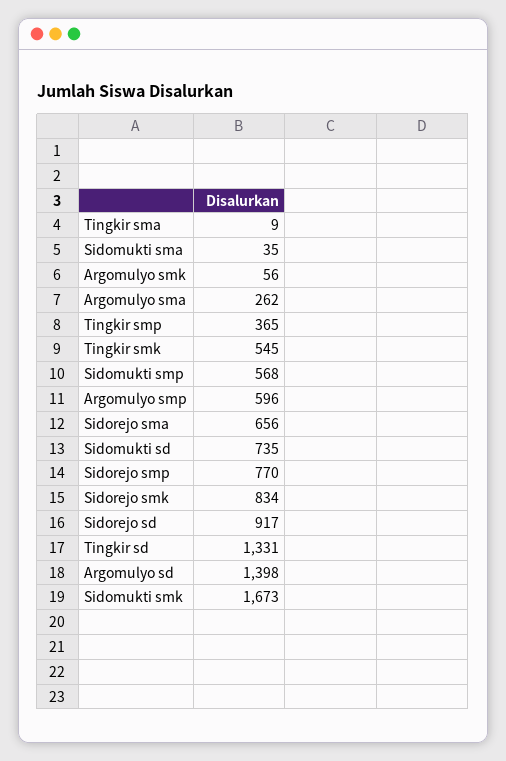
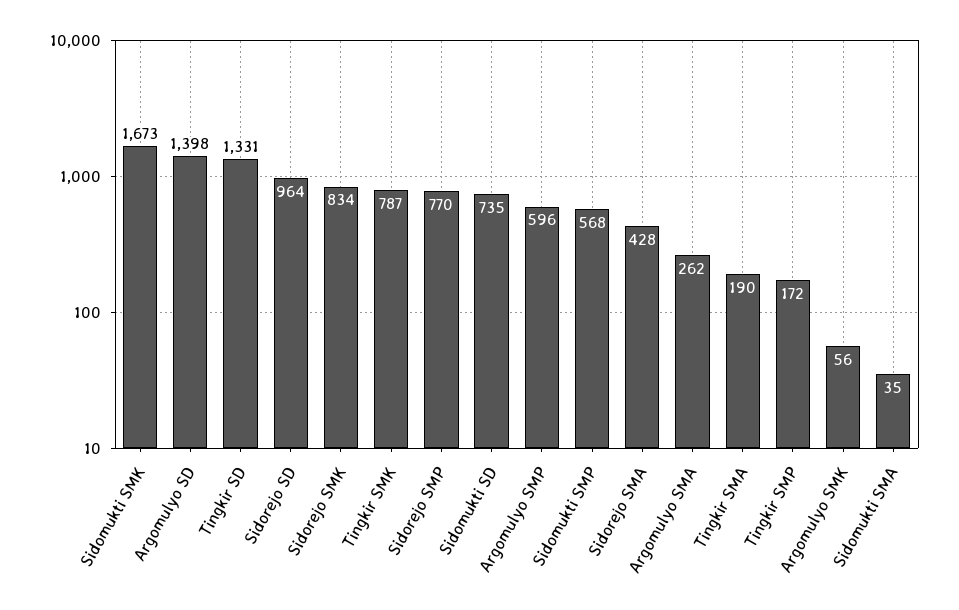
  {
-   "Tingkir sma": 9,
+   "Tingkir sma": 190,
    "Sidomukti sma": 35,
    "Argomulyo smk": 56,
    "Argomulyo sma": 262,
-   "Tingkir smp": 365,
+   "Tingkir smp": 172,
-   "Tingkir smk": 545,
+   "Tingkir smk": 787,
    "Sidomukti smp": 568,
    "Argomulyo smp": 596,
-   "Sidorejo sma": 656,
+   "Sidorejo sma": 428,
    "Sidomukti sd": 735,
    "Sidorejo smp": 770,
    "Sidorejo smk": 834,
-   "Sidorejo sd": 917,
+   "Sidorejo sd": 964,
    "Tingkir sd": 1331,
    "Argomulyo sd": 1398,
    "Sidomukti smk": 1673
  }

